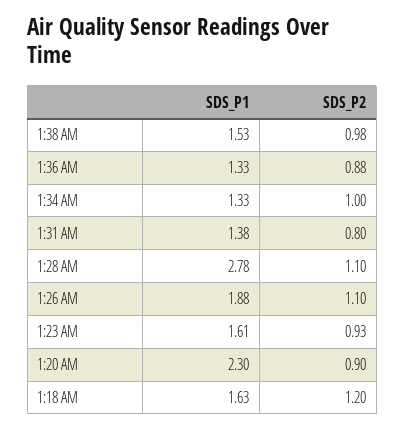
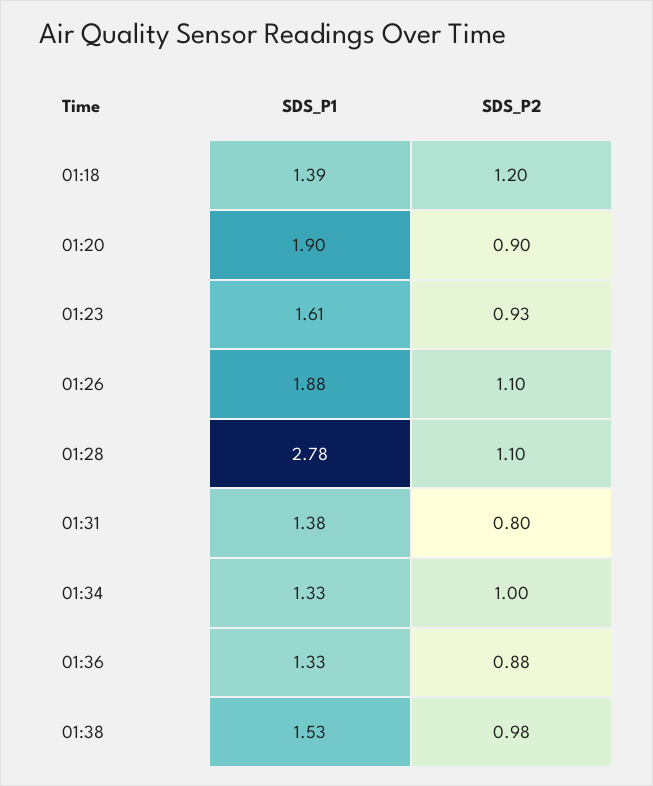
  {
    "SDS_P1": {
      "1:38 AM": 1.53,
      "1:36 AM": 1.33,
      "1:34 AM": 1.33,
      "1:31 AM": 1.38,
      "1:28 AM": 2.78,
      "1:26 AM": 1.88,
      "1:23 AM": 1.61,
-     "1:20 AM": 2.3,
+     "1:20 AM": 1.9,
-     "1:18 AM": 1.63
+     "1:18 AM": 1.39
    },
    "SDS_P2": {
      "1:38 AM": 0.98,
      "1:36 AM": 0.88,
      "1:34 AM": 1,
      "1:31 AM": 0.8,
      "1:28 AM": 1.1,
      "1:26 AM": 1.1,
      "1:23 AM": 0.93,
      "1:20 AM": 0.9,
      "1:18 AM": 1.2
    }
  }

